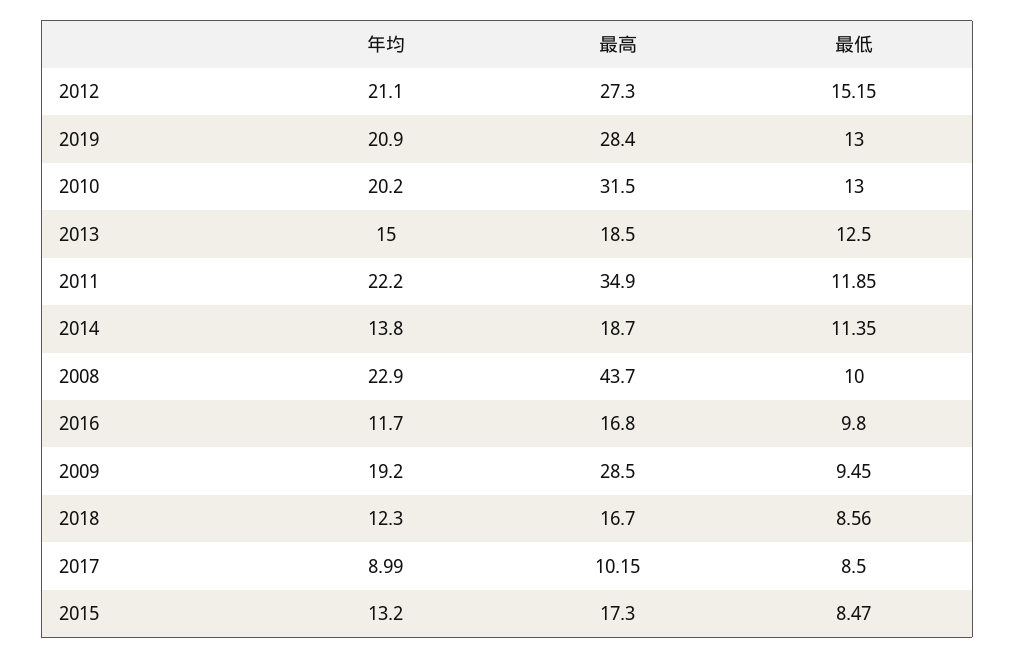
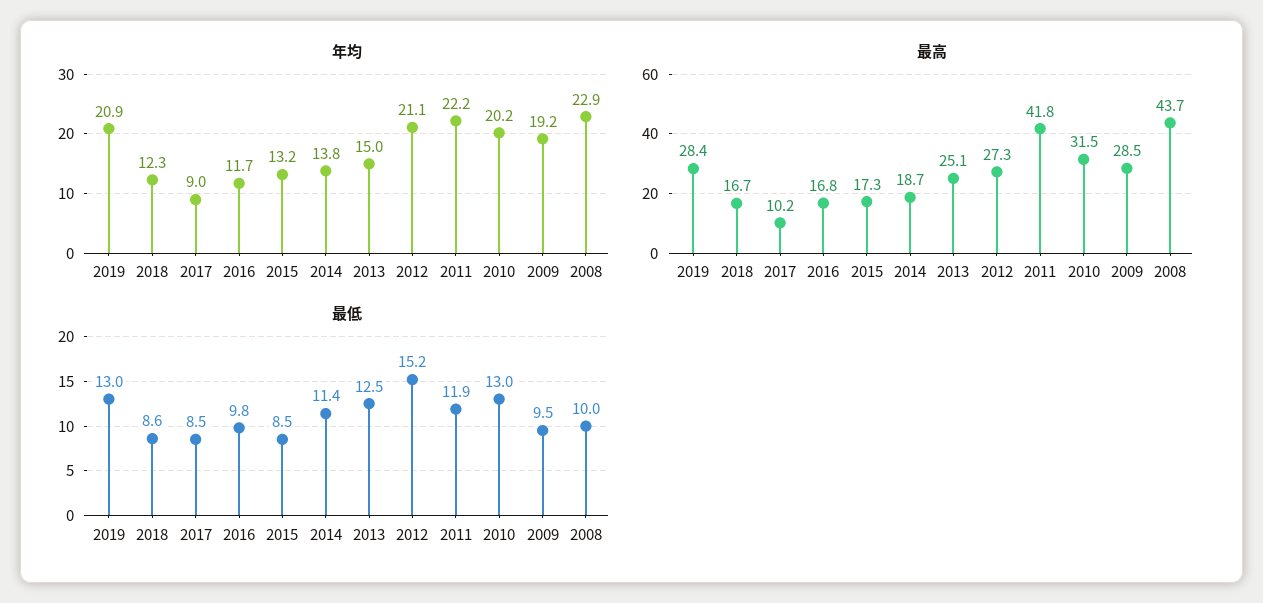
  {
    "年均": {
      "2012": 21.1,
      "2019": 20.9,
      "2010": 20.2,
      "2013": 15,
      "2011": 22.2,
      "2014": 13.8,
      "2008": 22.9,
      "2016": 11.7,
      "2009": 19.2,
      "2018": 12.3,
      "2017": 8.99,
      "2015": 13.2
    },
    "最高": {
      "2012": 27.3,
      "2019": 28.4,
      "2010": 31.5,
-     "2013": 18.5,
+     "2013": 25.1,
-     "2011": 34.9,
+     "2011": 41.8,
      "2014": 18.7,
      "2008": 43.7,
      "2016": 16.8,
      "2009": 28.5,
      "2018": 16.7,
      "2017": 10.15,
      "2015": 17.3
    },
    "最低": {
      "2012": 15.15,
      "2019": 13,
      "2010": 13,
      "2013": 12.5,
      "2011": 11.85,
      "2014": 11.35,
      "2008": 10,
      "2016": 9.8,
      "2009": 9.45,
      "2018": 8.56,
      "2017": 8.5,
      "2015": 8.47
    }
  }

